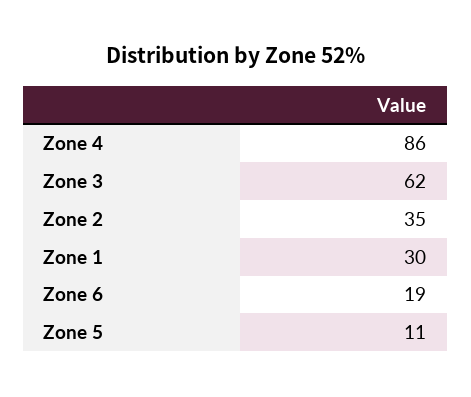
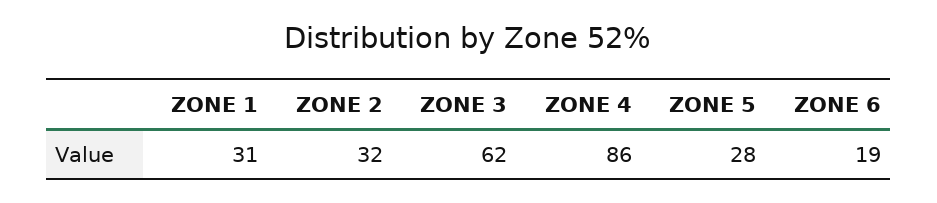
  {
    "Zone 4": 86,
    "Zone 3": 62,
-   "Zone 2": 35,
+   "Zone 2": 32,
-   "Zone 1": 30,
+   "Zone 1": 31,
    "Zone 6": 19,
-   "Zone 5": 11
+   "Zone 5": 28
  }

